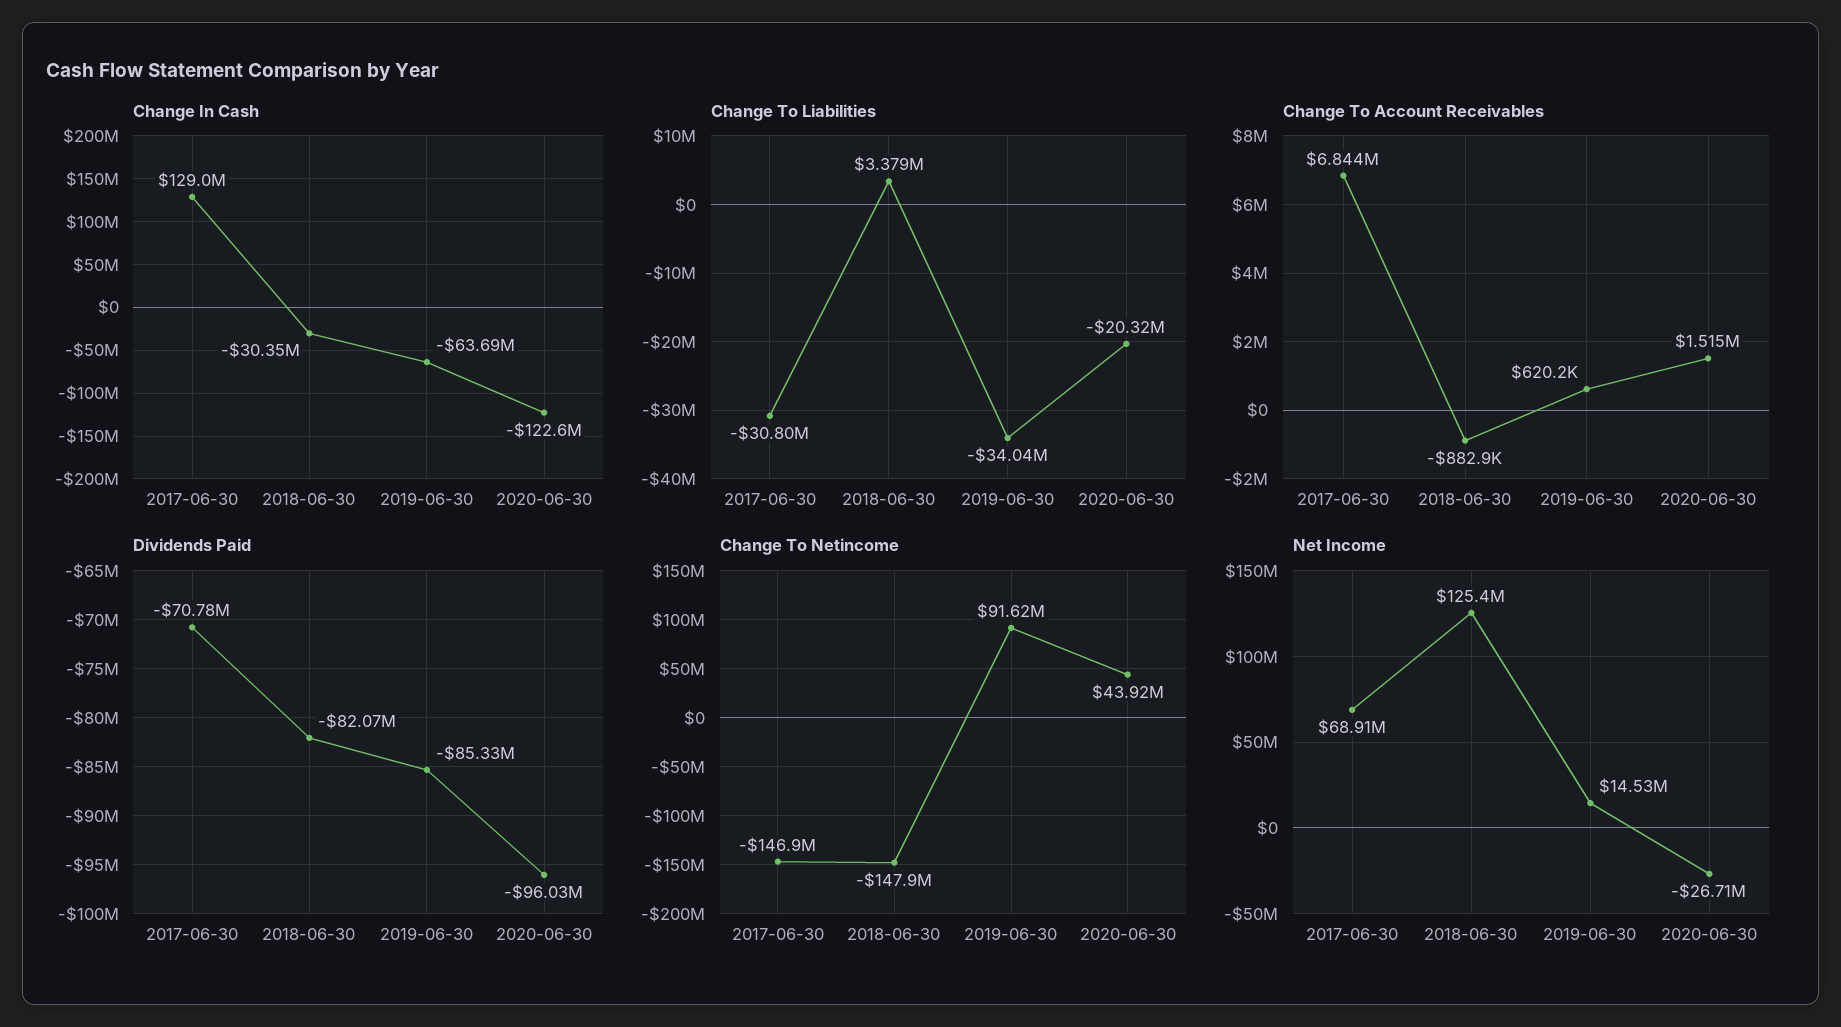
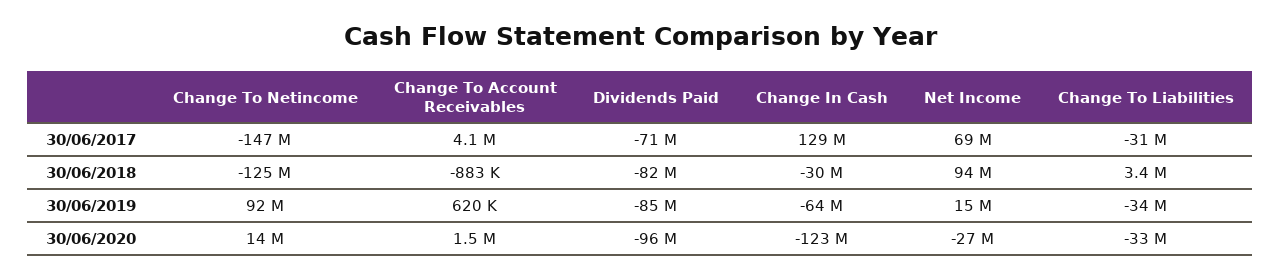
  {
    "Change In Cash": {
      "2017-06-30": 129000000,
      "2018-06-30": -30350000,
      "2019-06-30": -63690000,
      "2020-06-30": -122600000
    },
    "Change To Liabilities": {
      "2017-06-30": -30800000,
      "2018-06-30": 3379000,
      "2019-06-30": -34040000,
-     "2020-06-30": -20320000
+     "2020-06-30": -33000000
    },
    "Change To Account Receivables": {
-     "2017-06-30": 6844000,
+     "2017-06-30": 4100000,
      "2018-06-30": -882900,
      "2019-06-30": 620200,
      "2020-06-30": 1515000
    },
    "Dividends Paid": {
      "2017-06-30": -70780000,
      "2018-06-30": -82070000,
      "2019-06-30": -85330000,
      "2020-06-30": -96030000
    },
    "Change To Netincome": {
      "2017-06-30": -146900000,
-     "2018-06-30": -147900000,
+     "2018-06-30": -125000000,
      "2019-06-30": 91620000,
-     "2020-06-30": 43920000
+     "2020-06-30": 14000000
    },
    "Net Income": {
      "2017-06-30": 68910000,
-     "2018-06-30": 125400000,
+     "2018-06-30": 94000000,
      "2019-06-30": 14530000,
      "2020-06-30": -26710000
    }
  }

